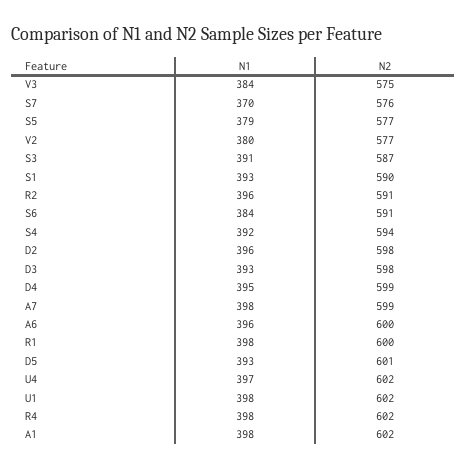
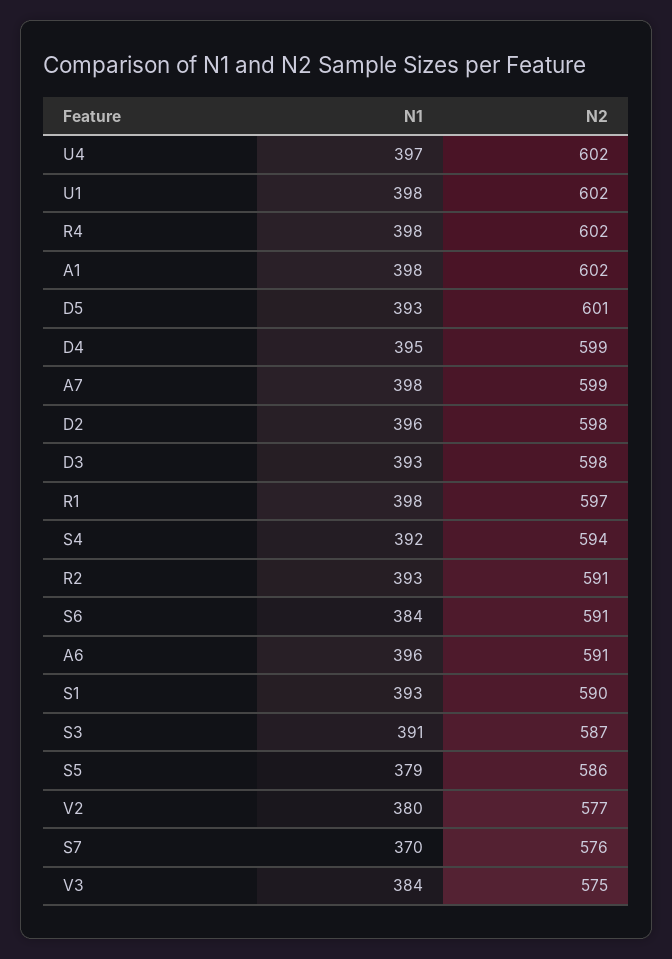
  {
    "N1": {
      "V3": 384,
      "S7": 370,
      "S5": 379,
      "V2": 380,
      "S3": 391,
      "S1": 393,
-     "R2": 396,
+     "R2": 393,
      "S6": 384,
      "S4": 392,
      "D2": 396,
      "D3": 393,
      "D4": 395,
      "A7": 398,
      "A6": 396,
      "R1": 398,
      "D5": 393,
      "U4": 397,
      "U1": 398,
      "R4": 398,
      "A1": 398
    },
    "N2": {
      "V3": 575,
      "S7": 576,
-     "S5": 577,
+     "S5": 586,
      "V2": 577,
      "S3": 587,
      "S1": 590,
      "R2": 591,
      "S6": 591,
      "S4": 594,
      "D2": 598,
      "D3": 598,
      "D4": 599,
      "A7": 599,
-     "A6": 600,
+     "A6": 591,
-     "R1": 600,
+     "R1": 597,
      "D5": 601,
      "U4": 602,
      "U1": 602,
      "R4": 602,
      "A1": 602
    }
  }

